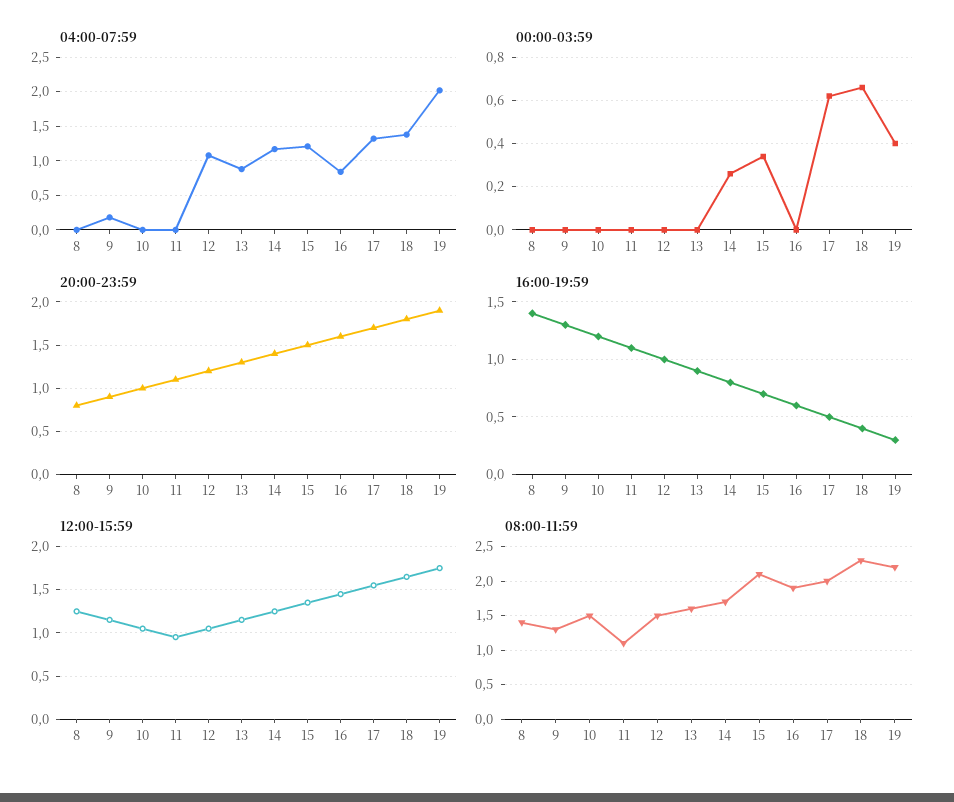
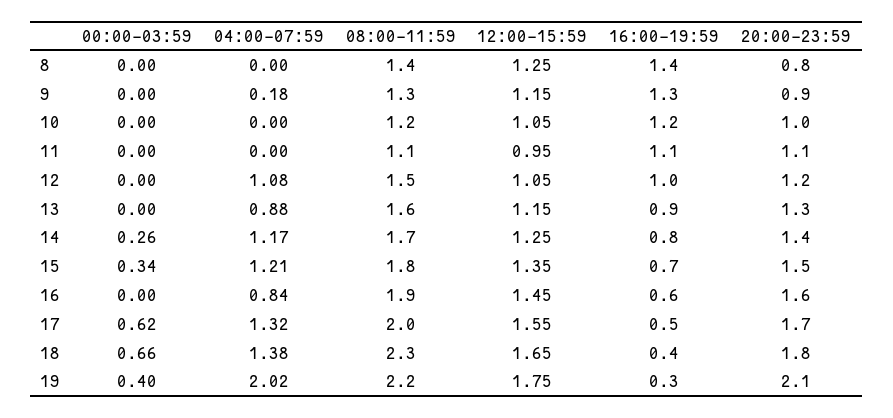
  {
    "04:00-07:59": {
      "8": 0,
      "9": 0.18,
      "10": 0,
      "11": 0,
      "12": 1.08,
      "13": 0.88,
      "14": 1.17,
      "15": 1.21,
      "16": 0.84,
      "17": 1.32,
      "18": 1.38,
      "19": 2.02
    },
    "00:00-03:59": {
      "8": 0,
      "9": 0,
      "10": 0,
      "11": 0,
      "12": 0,
      "13": 0,
      "14": 0.26,
      "15": 0.34,
      "16": 0,
      "17": 0.62,
      "18": 0.66,
      "19": 0.4
    },
    "20:00-23:59": {
      "8": 0.8,
      "9": 0.9,
      "10": 1,
      "11": 1.1,
      "12": 1.2,
      "13": 1.3,
      "14": 1.4,
      "15": 1.5,
      "16": 1.6,
      "17": 1.7,
      "18": 1.8,
-     "19": 1.9
+     "19": 2.1
    },
    "16:00-19:59": {
      "8": 1.4,
      "9": 1.3,
      "10": 1.2,
      "11": 1.1,
      "12": 1,
      "13": 0.9,
      "14": 0.8,
      "15": 0.7,
      "16": 0.6,
      "17": 0.5,
      "18": 0.4,
      "19": 0.3
    },
    "12:00-15:59": {
      "8": 1.25,
      "9": 1.15,
      "10": 1.05,
      "11": 0.95,
      "12": 1.05,
      "13": 1.15,
      "14": 1.25,
      "15": 1.35,
      "16": 1.45,
      "17": 1.55,
      "18": 1.65,
      "19": 1.75
    },
    "08:00-11:59": {
      "8": 1.4,
      "9": 1.3,
-     "10": 1.5,
+     "10": 1.2,
      "11": 1.1,
      "12": 1.5,
      "13": 1.6,
      "14": 1.7,
-     "15": 2.1,
+     "15": 1.8,
      "16": 1.9,
      "17": 2,
      "18": 2.3,
      "19": 2.2
    }
  }

